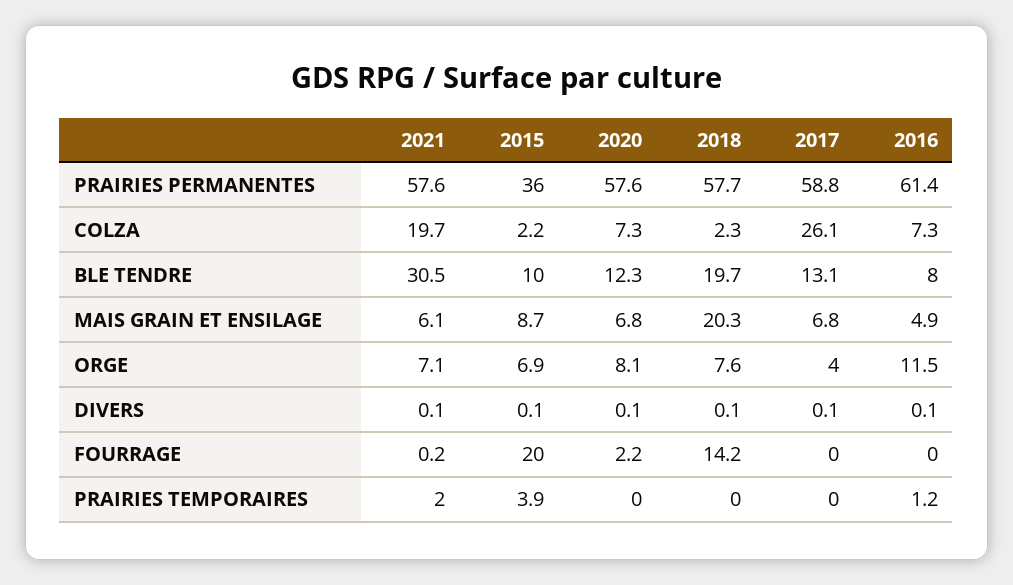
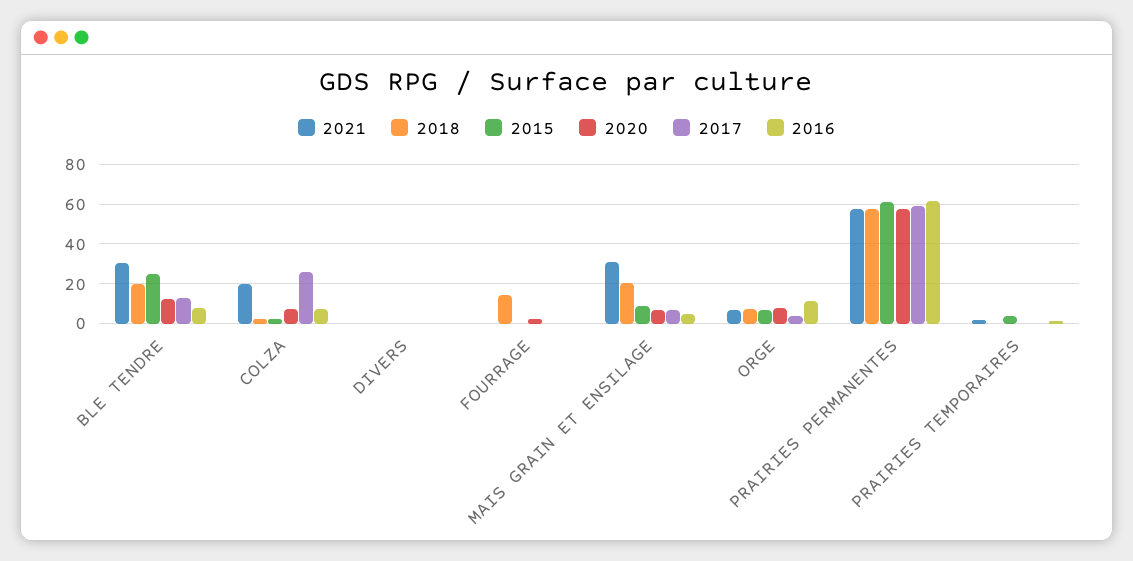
  {
    "2021": {
      "PRAIRIES PERMANENTES": 57.6,
      "COLZA": 19.7,
      "BLE TENDRE": 30.5,
-     "MAIS GRAIN ET ENSILAGE": 6.1,
+     "MAIS GRAIN ET ENSILAGE": 30,
      "ORGE": 7.1,
      "DIVERS": 0.1,
      "FOURRAGE": 0.2,
      "PRAIRIES TEMPORAIRES": 2
    },
    "2015": {
-     "PRAIRIES PERMANENTES": 36,
+     "PRAIRIES PERMANENTES": 60,
      "COLZA": 2.2,
-     "BLE TENDRE": 10,
+     "BLE TENDRE": 25,
      "MAIS GRAIN ET ENSILAGE": 8.7,
      "ORGE": 6.9,
      "DIVERS": 0.1,
-     "FOURRAGE": 20,
+     "FOURRAGE": 0,
      "PRAIRIES TEMPORAIRES": 3.9
    },
    "2020": {
      "PRAIRIES PERMANENTES": 57.6,
      "COLZA": 7.3,
      "BLE TENDRE": 12.3,
      "MAIS GRAIN ET ENSILAGE": 6.8,
      "ORGE": 8.1,
      "DIVERS": 0.1,
      "FOURRAGE": 2.2,
      "PRAIRIES TEMPORAIRES": 0
    },
    "2018": {
      "PRAIRIES PERMANENTES": 57.7,
      "COLZA": 2.3,
      "BLE TENDRE": 19.7,
      "MAIS GRAIN ET ENSILAGE": 20.3,
      "ORGE": 7.6,
      "DIVERS": 0.1,
      "FOURRAGE": 14.2,
      "PRAIRIES TEMPORAIRES": 0
    },
    "2017": {
      "PRAIRIES PERMANENTES": 58.8,
      "COLZA": 26.1,
      "BLE TENDRE": 13.1,
      "MAIS GRAIN ET ENSILAGE": 6.8,
      "ORGE": 4,
      "DIVERS": 0.1,
      "FOURRAGE": 0,
      "PRAIRIES TEMPORAIRES": 0
    },
    "2016": {
      "PRAIRIES PERMANENTES": 61.4,
      "COLZA": 7.3,
      "BLE TENDRE": 8,
      "MAIS GRAIN ET ENSILAGE": 4.9,
      "ORGE": 11.5,
      "DIVERS": 0.1,
      "FOURRAGE": 0,
      "PRAIRIES TEMPORAIRES": 1.2
    }
  }

